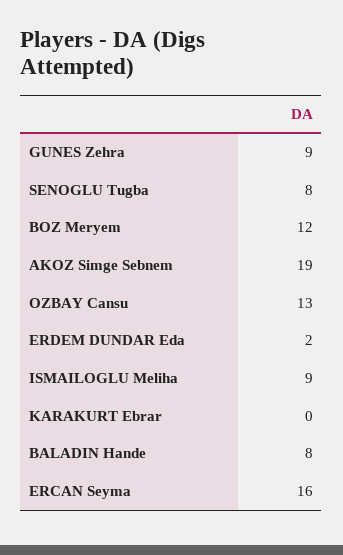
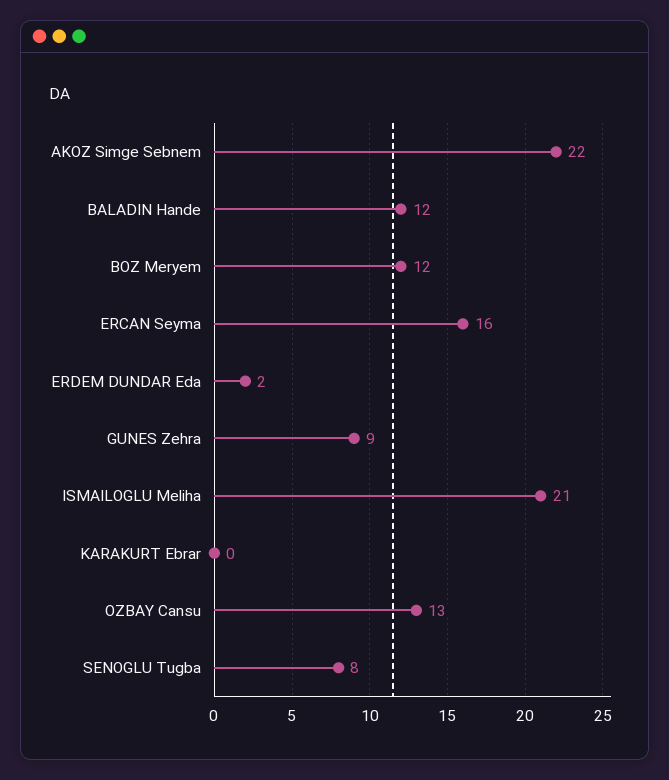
  {
    "GUNES Zehra": 9,
    "SENOGLU Tugba": 8,
    "BOZ Meryem": 12,
-   "AKOZ Simge Sebnem": 19,
+   "AKOZ Simge Sebnem": 22,
    "OZBAY Cansu": 13,
    "ERDEM DUNDAR Eda": 2,
-   "ISMAILOGLU Meliha": 9,
+   "ISMAILOGLU Meliha": 21,
    "KARAKURT Ebrar": 0,
-   "BALADIN Hande": 8,
+   "BALADIN Hande": 12,
    "ERCAN Seyma": 16
  }

